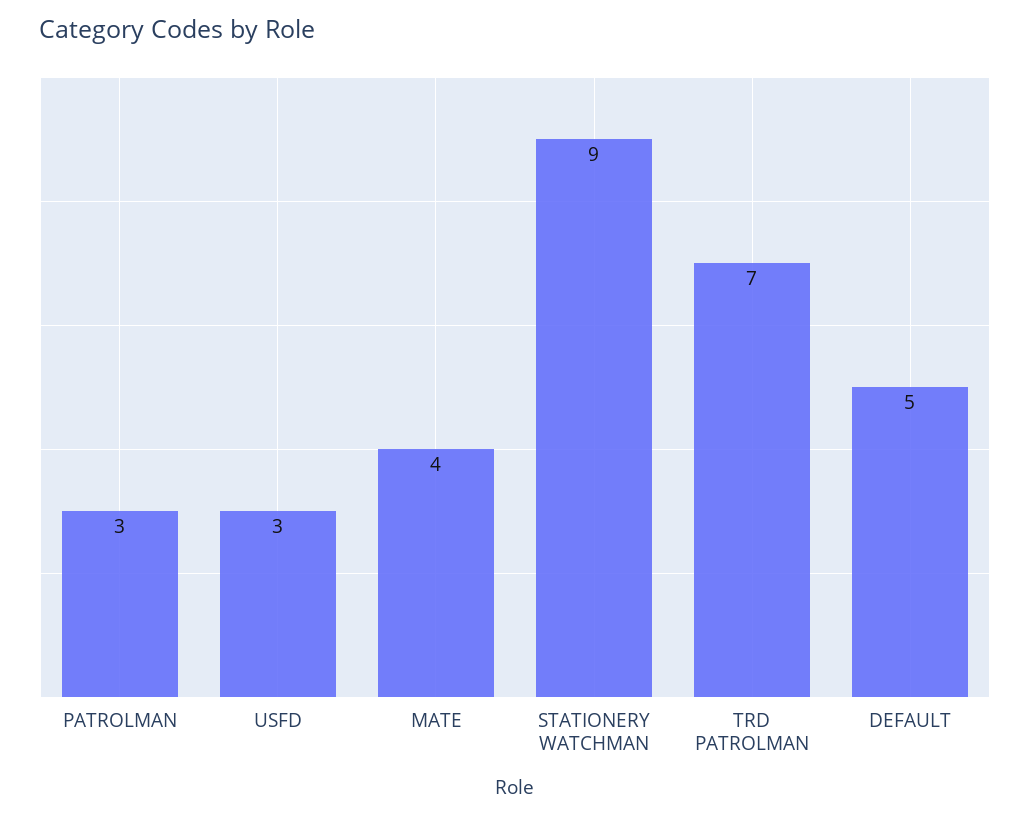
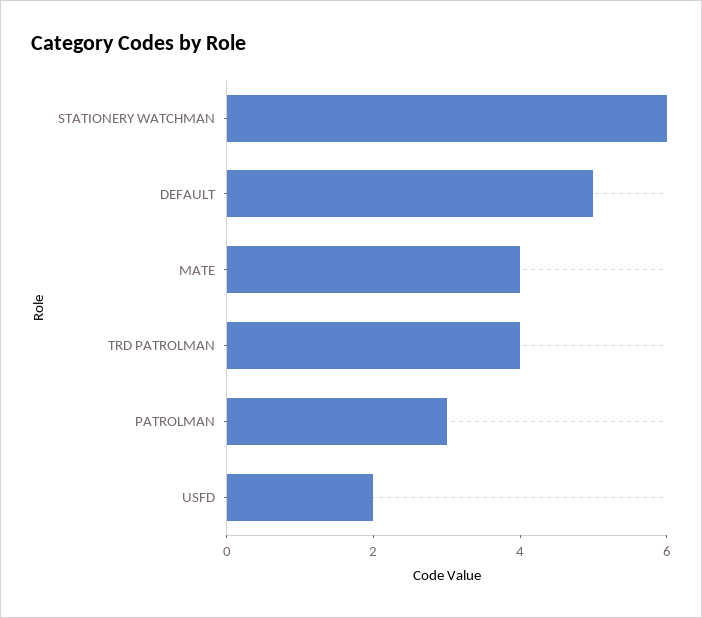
  {
    "PATROLMAN": 3,
-   "USFD": 3,
+   "USFD": 2,
    "MATE": 4,
-   "STATIONERY WATCHMAN": 9,
+   "STATIONERY WATCHMAN": 6,
-   "TRD PATROLMAN": 7,
+   "TRD PATROLMAN": 4,
    "DEFAULT": 5
  }

